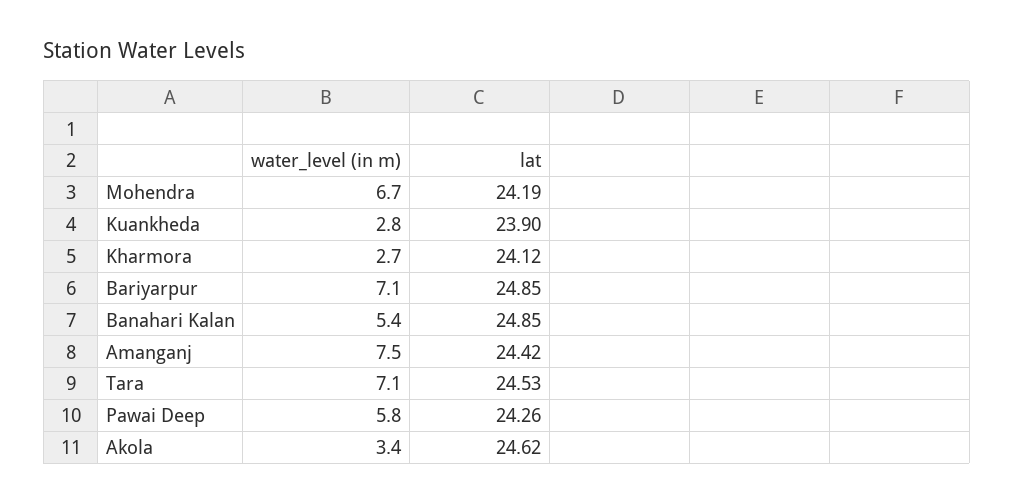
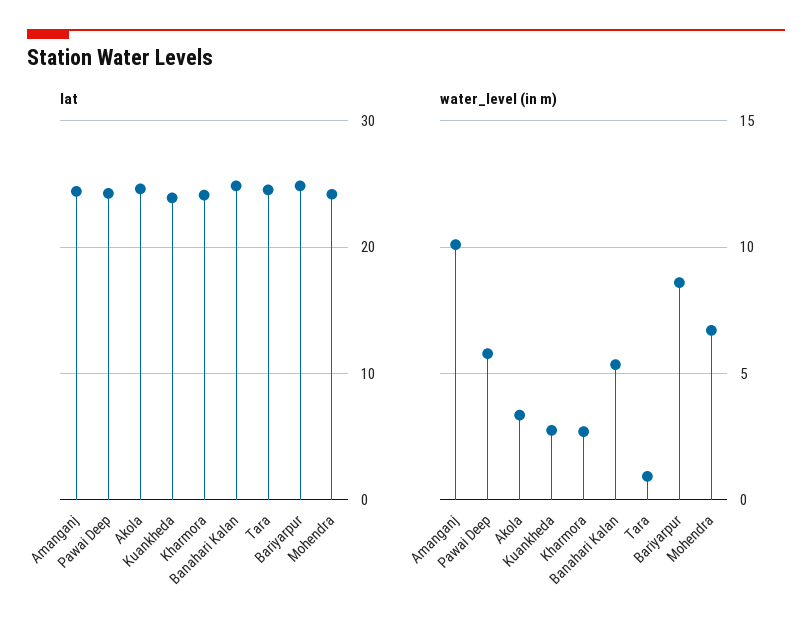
  {
    "water_level (in m)": {
      "Mohendra": 6.7,
      "Kuankheda": 2.8,
      "Kharmora": 2.7,
-     "Bariyarpur": 7.1,
+     "Bariyarpur": 8.5,
      "Banahari Kalan": 5.4,
-     "Amanganj": 7.5,
+     "Amanganj": 10,
-     "Tara": 7.1,
+     "Tara": 1,
      "Pawai Deep": 5.8,
      "Akola": 3.4
    },
    "lat": {
      "Mohendra": 24.19,
      "Kuankheda": 23.9,
      "Kharmora": 24.12,
      "Bariyarpur": 24.85,
      "Banahari Kalan": 24.85,
      "Amanganj": 24.42,
      "Tara": 24.53,
      "Pawai Deep": 24.26,
      "Akola": 24.62
    }
  }

